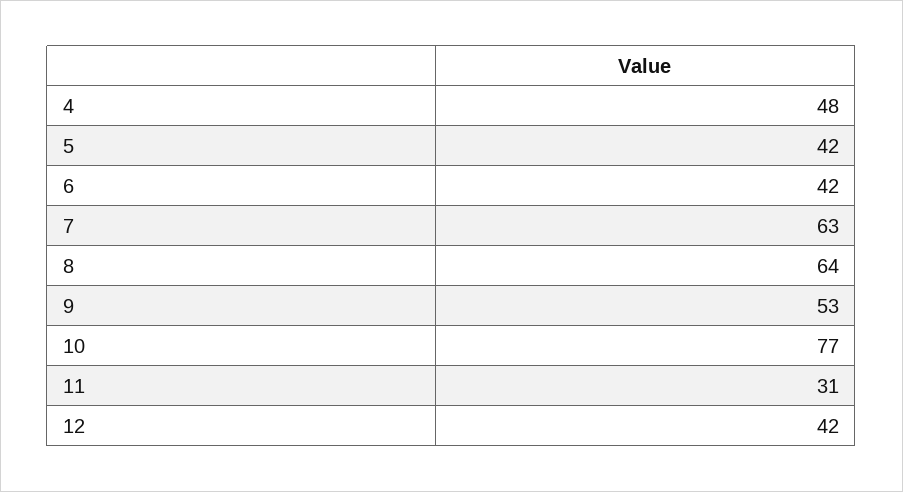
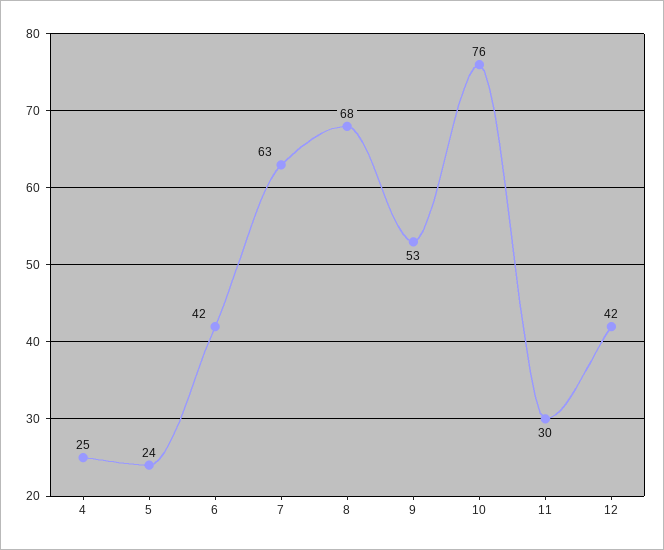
  {
-   "4": 48,
+   "4": 25,
-   "5": 42,
+   "5": 24,
    "6": 42,
    "7": 63,
-   "8": 64,
+   "8": 68,
    "9": 53,
-   "10": 77,
+   "10": 76,
-   "11": 31,
+   "11": 30,
    "12": 42
  }

